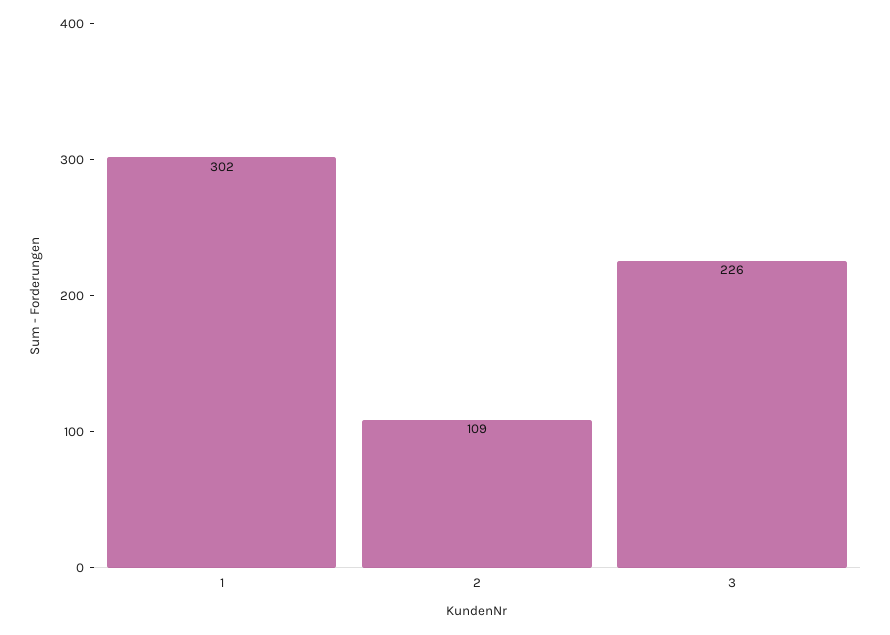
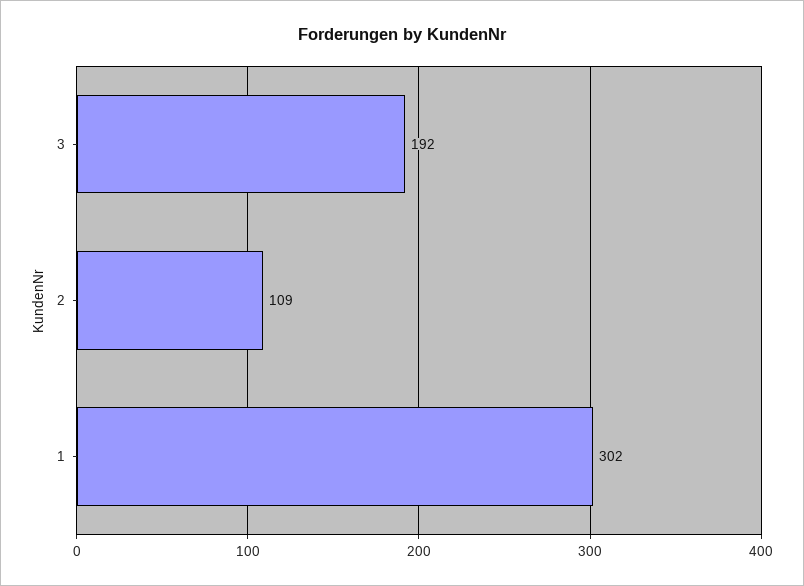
  {
    "1": 302,
    "2": 109,
-   "3": 226
+   "3": 192
  }

